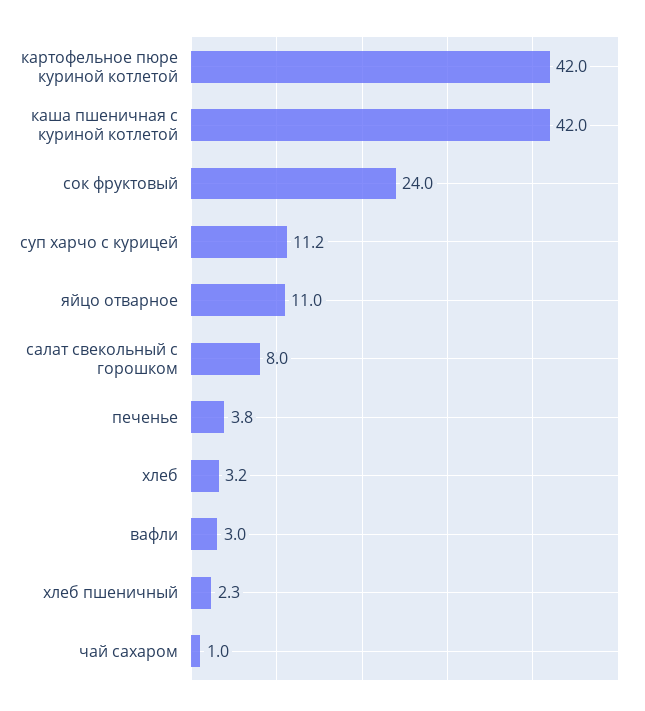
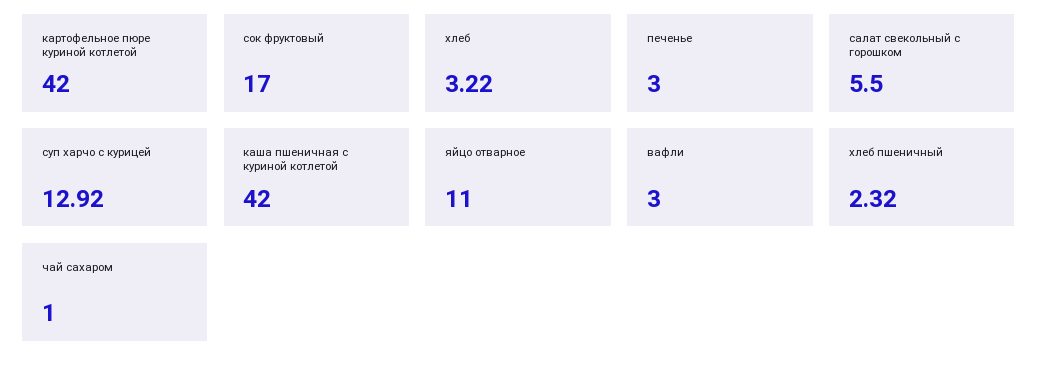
  {
    "картофельное пюре куриной котлетой": 42,
    "каша пшеничная с куриной котлетой": 42,
-   "сок фруктовый": 24,
+   "сок фруктовый": 17,
-   "суп харчо с курицей": 11.2,
+   "суп харчо с курицей": 12.92,
    "яйцо отварное": 11,
-   "салат свекольный с горошком": 8,
+   "салат свекольный с горошком": 5.5,
-   "печенье": 3.8,
+   "печенье": 3,
    "хлеб": 3.22,
    "вафли": 3,
    "хлеб пшеничный": 2.32,
    "чай сахаром": 1
  }

